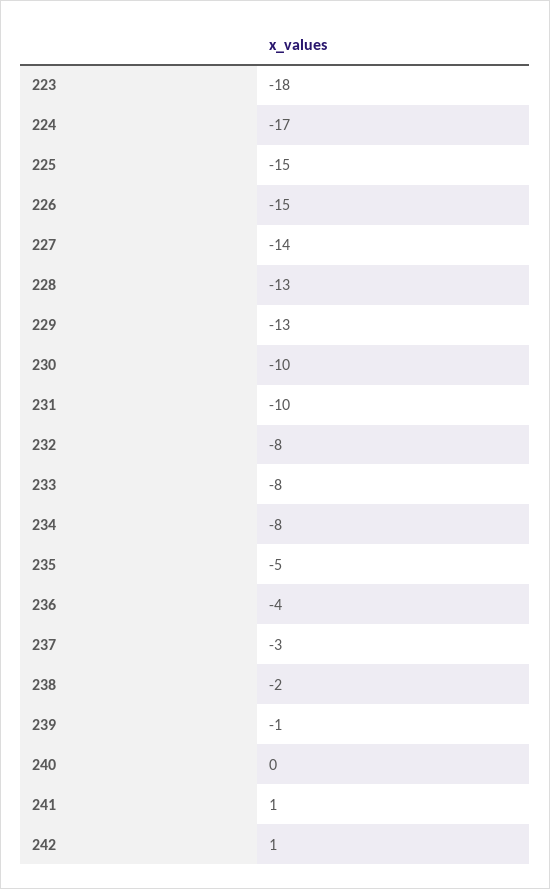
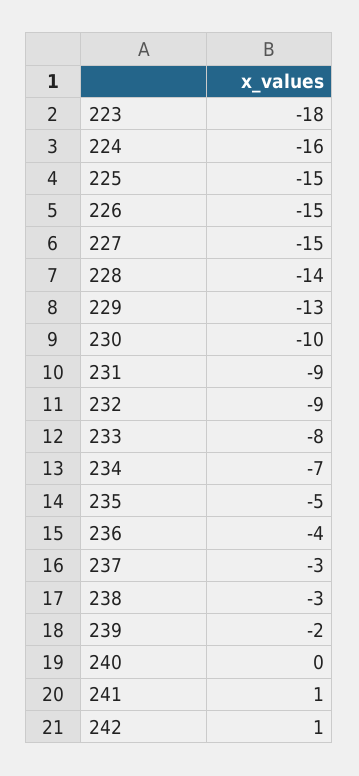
  {
    "223": -18,
-   "224": -17,
+   "224": -16,
    "225": -15,
    "226": -15,
-   "227": -14,
+   "227": -15,
-   "228": -13,
+   "228": -14,
    "229": -13,
    "230": -10,
-   "231": -10,
+   "231": -9,
-   "232": -8,
+   "232": -9,
    "233": -8,
-   "234": -8,
+   "234": -7,
    "235": -5,
    "236": -4,
    "237": -3,
-   "238": -2,
+   "238": -3,
-   "239": -1,
+   "239": -2,
    "240": 0,
    "241": 1,
    "242": 1
  }

